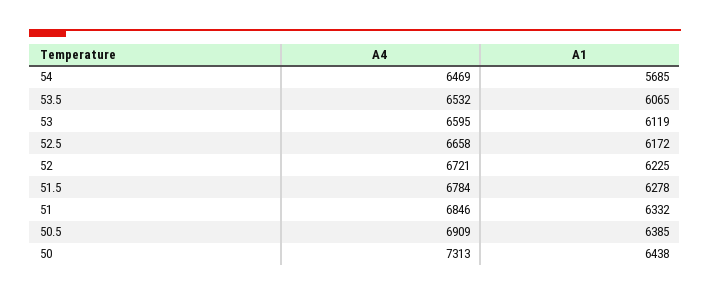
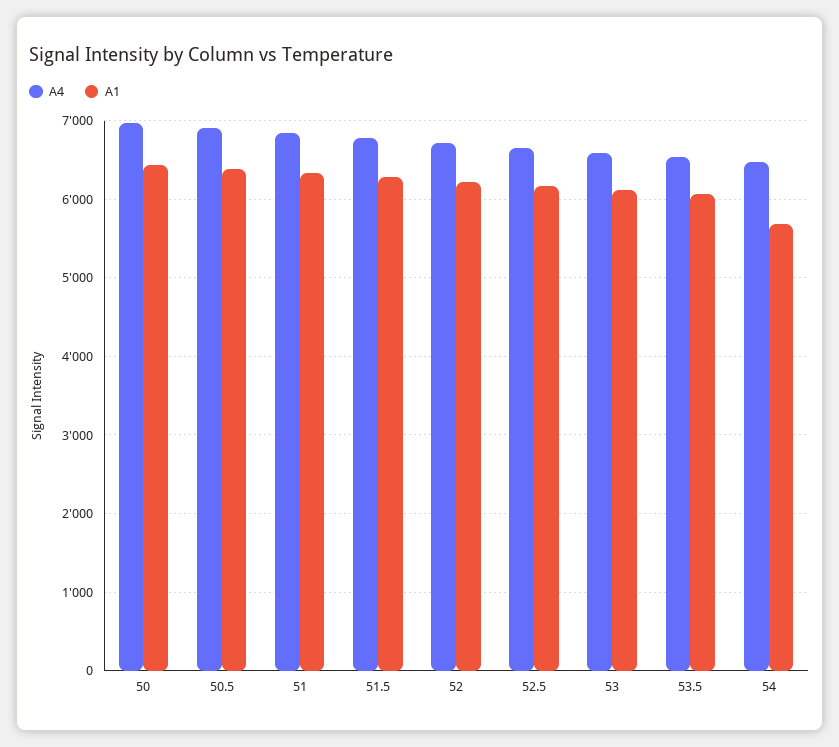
  {
    "A4": {
      "54": 6469,
      "53.5": 6532,
      "53": 6595,
      "52.5": 6658,
      "52": 6721,
      "51.5": 6784,
      "51": 6846,
      "50.5": 6909,
-     "50": 7313
+     "50": 7000
    },
    "A1": {
      "54": 5685,
      "53.5": 6065,
      "53": 6119,
      "52.5": 6172,
      "52": 6225,
      "51.5": 6278,
      "51": 6332,
      "50.5": 6385,
      "50": 6438
    }
  }

